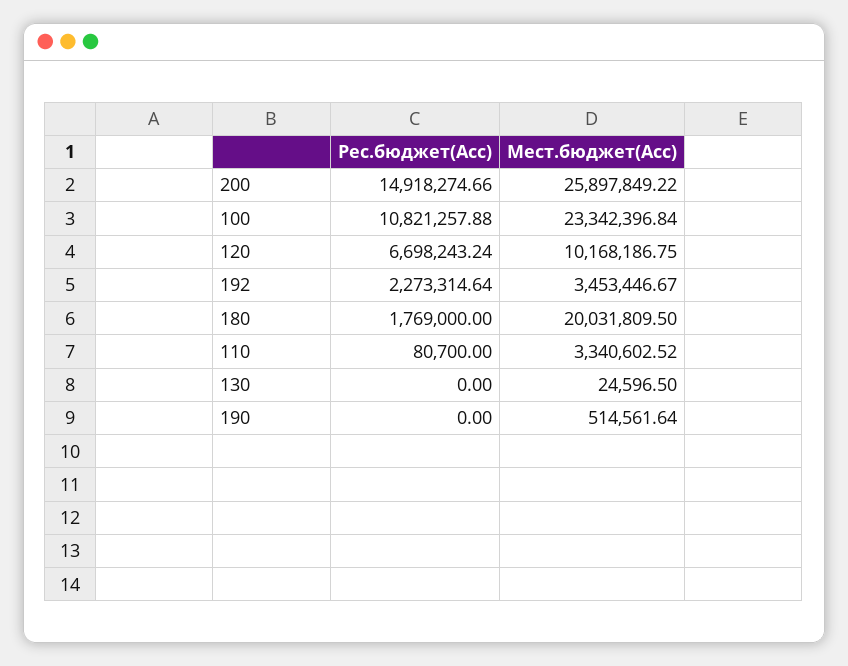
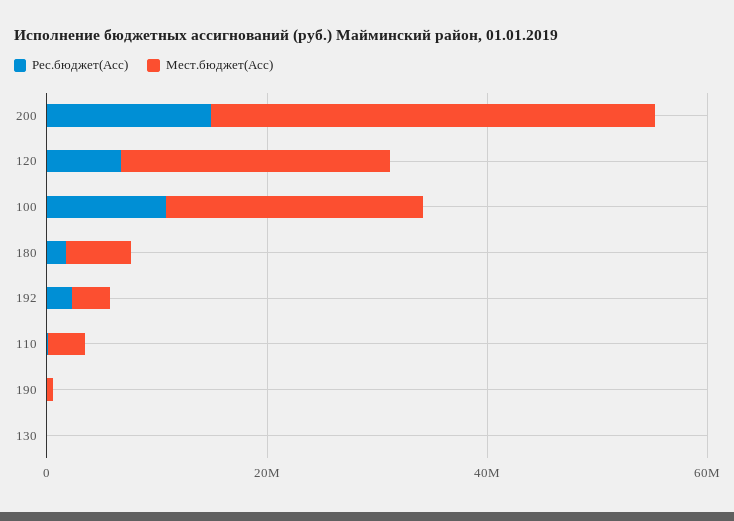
  {
    "Рес.бюджет(Асс)": {
      "200": 14918274.66,
      "100": 10821257.88,
      "120": 6698243.24,
      "192": 2273314.64,
      "180": 1769000,
      "110": 80700,
      "130": 0,
      "190": 0
    },
    "Мест.бюджет(Асс)": {
-     "200": 25897849.22,
+     "200": 40000000,
      "100": 23342396.84,
-     "120": 10168186.75,
+     "120": 25000000,
      "192": 3453446.67,
-     "180": 20031809.5,
+     "180": 5000000,
      "110": 3340602.52,
      "130": 24596.5,
      "190": 514561.64
    }
  }

